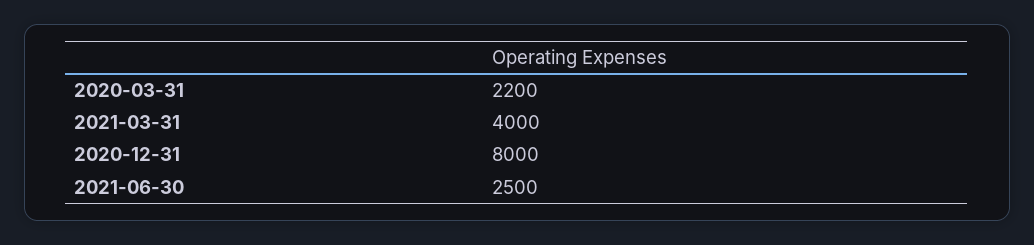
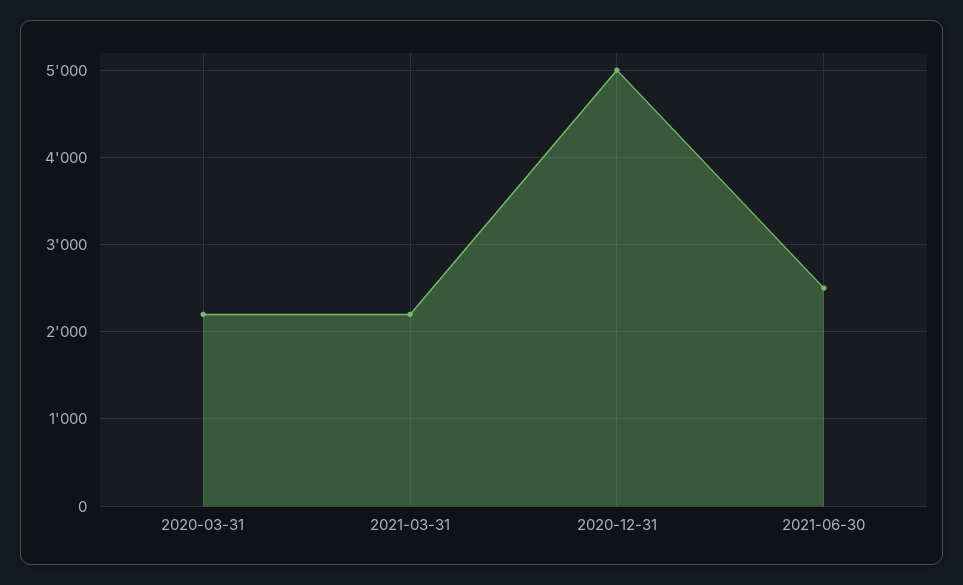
  {
    "2020-03-31": 2200,
-   "2021-03-31": 4000,
+   "2021-03-31": 2200,
-   "2020-12-31": 8000,
+   "2020-12-31": 5000,
    "2021-06-30": 2500
  }

